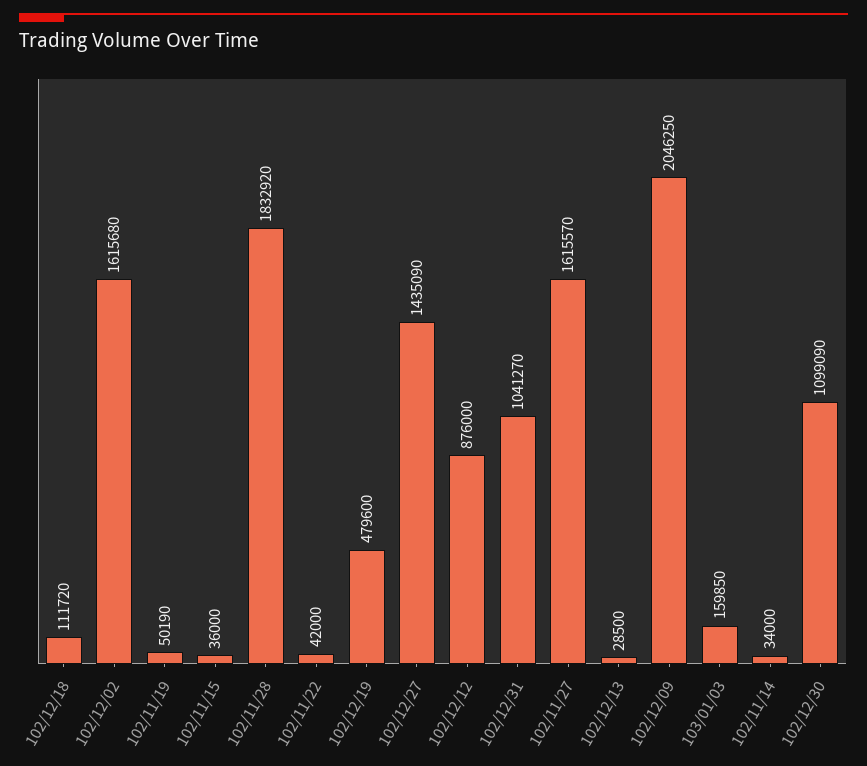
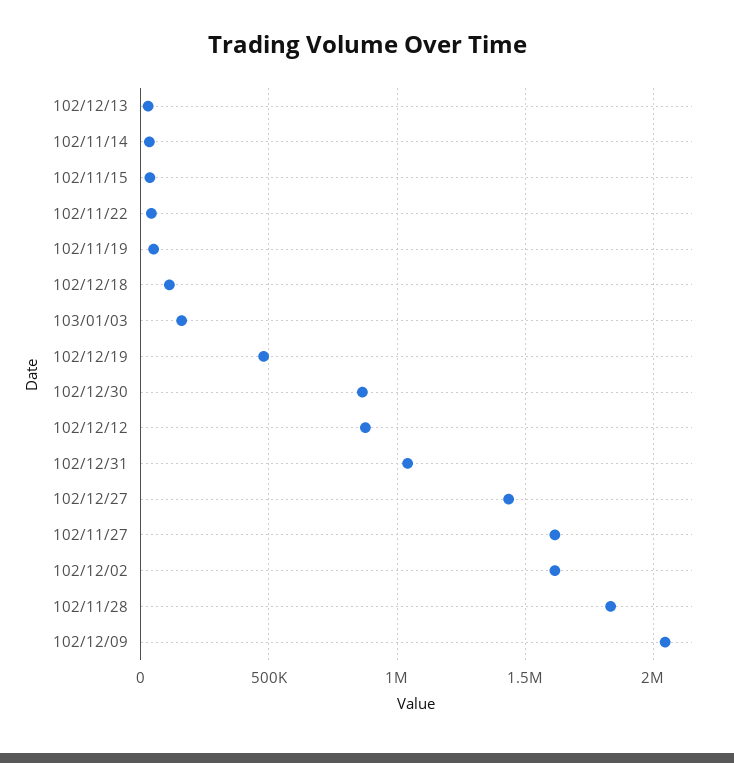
  {
    "102/12/18": 111720,
    "102/12/02": 1615680,
    "102/11/19": 50190,
    "102/11/15": 36000,
    "102/11/28": 1832920,
    "102/11/22": 42000,
    "102/12/19": 479600,
    "102/12/27": 1435090,
    "102/12/12": 876000,
    "102/12/31": 1041270,
    "102/11/27": 1615570,
    "102/12/13": 28500,
    "102/12/09": 2046250,
    "103/01/03": 159850,
    "102/11/14": 34000,
-   "102/12/30": 1099090
+   "102/12/30": 850000
  }

